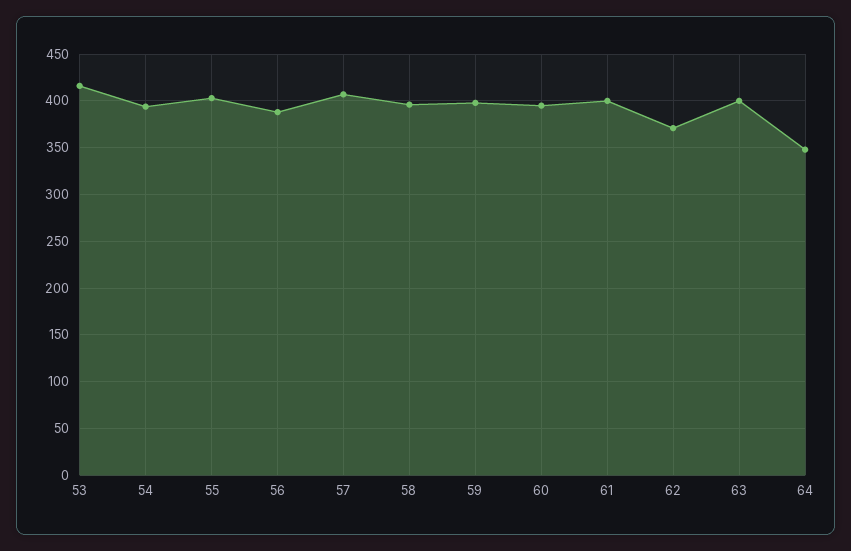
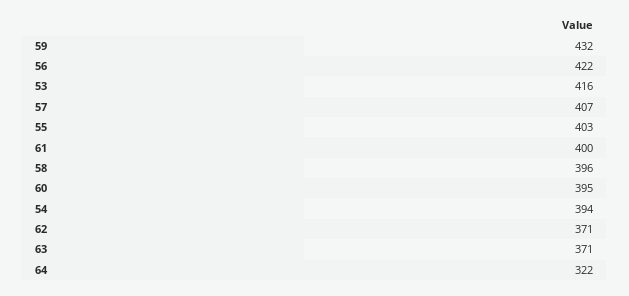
  {
    "53": 416,
    "54": 394,
    "55": 403,
-   "56": 390,
+   "56": 422,
    "57": 407,
    "58": 396,
-   "59": 400,
+   "59": 432,
    "60": 395,
    "61": 400,
    "62": 371,
-   "63": 400,
+   "63": 371,
-   "64": 350
+   "64": 322
  }

